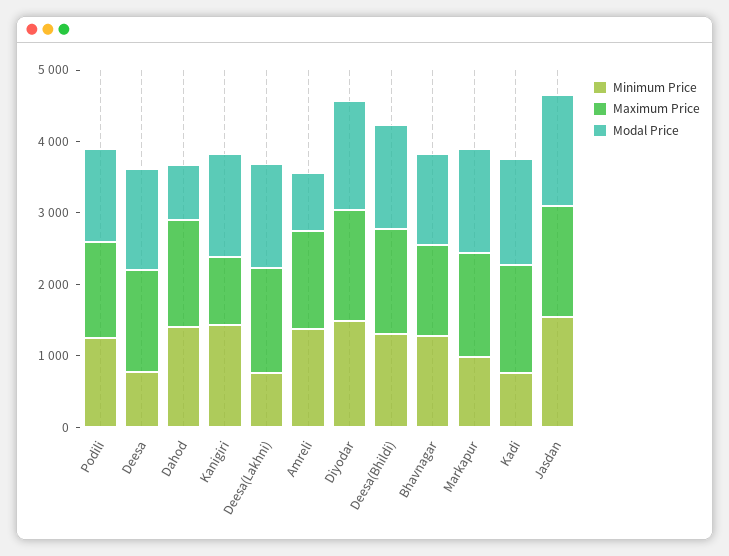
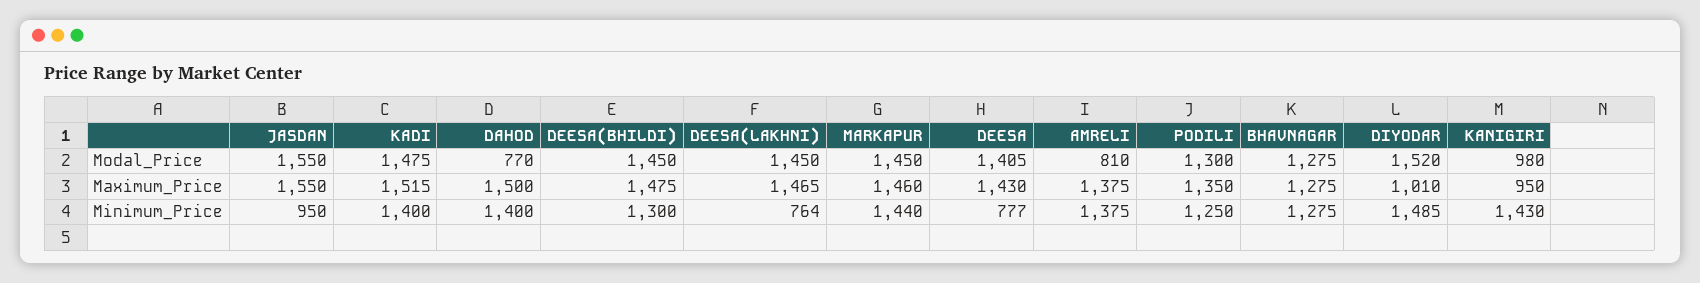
  {
    "Minimum Price": {
      "Podili": 1250,
      "Deesa": 777,
      "Dahod": 1400,
      "Kanigiri": 1430,
      "Deesa(Lakhni)": 764,
      "Amreli": 1375,
      "Diyodar": 1485,
      "Deesa(Bhildi)": 1300,
      "Bhavnagar": 1275,
-     "Markapur": 1000,
+     "Markapur": 1440,
-     "Kadi": 800,
+     "Kadi": 1400,
-     "Jasdan": 1600
+     "Jasdan": 950
    },
    "Maximum Price": {
      "Podili": 1350,
      "Deesa": 1430,
      "Dahod": 1500,
      "Kanigiri": 950,
      "Deesa(Lakhni)": 1465,
      "Amreli": 1375,
-     "Diyodar": 1600,
+     "Diyodar": 1010,
      "Deesa(Bhildi)": 1475,
      "Bhavnagar": 1275,
      "Markapur": 1460,
      "Kadi": 1515,
      "Jasdan": 1550
    },
    "Modal Price": {
      "Podili": 1300,
      "Deesa": 1405,
      "Dahod": 770,
-     "Kanigiri": 1400,
+     "Kanigiri": 980,
      "Deesa(Lakhni)": 1450,
      "Amreli": 810,
      "Diyodar": 1520,
      "Deesa(Bhildi)": 1450,
      "Bhavnagar": 1275,
      "Markapur": 1450,
      "Kadi": 1475,
      "Jasdan": 1550
    }
  }

